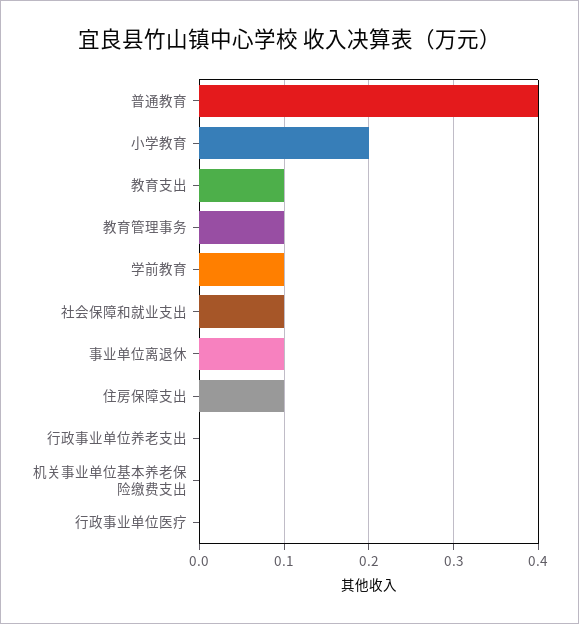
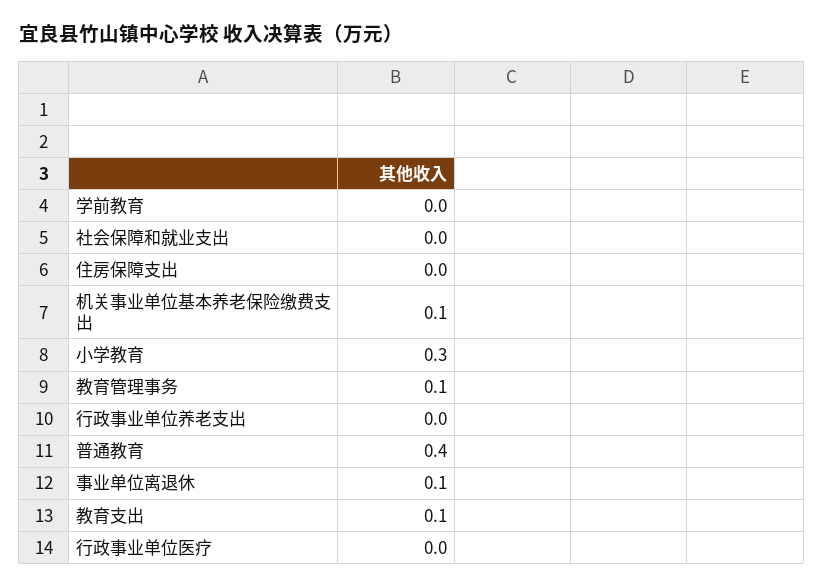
  {
    "普通教育": 0.4,
-   "小学教育": 0.2,
+   "小学教育": 0.3,
    "教育支出": 0.1,
    "教育管理事务": 0.1,
-   "学前教育": 0.1,
+   "学前教育": 0,
-   "社会保障和就业支出": 0.1,
+   "社会保障和就业支出": 0,
    "事业单位离退休": 0.1,
-   "住房保障支出": 0.1,
+   "住房保障支出": 0,
    "行政事业单位养老支出": 0,
-   "机关事业单位基本养老保险缴费支出": 0,
+   "机关事业单位基本养老保险缴费支出": 0.1,
    "行政事业单位医疗": 0
  }

